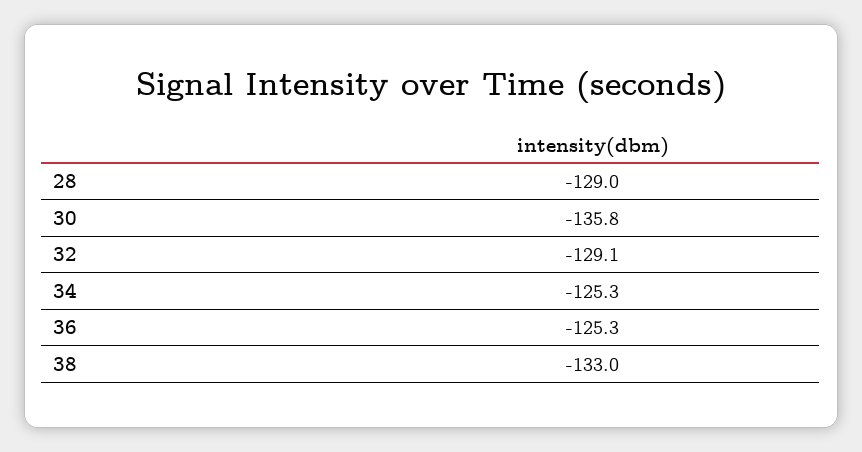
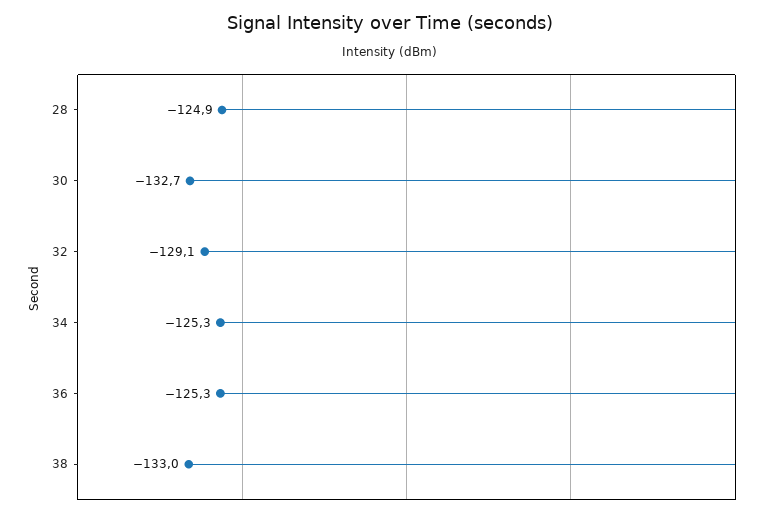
  {
-   "28": -129,
+   "28": -124.9,
-   "30": -135.8,
+   "30": -132.7,
    "32": -129.1,
    "34": -125.3,
    "36": -125.3,
    "38": -133
  }

